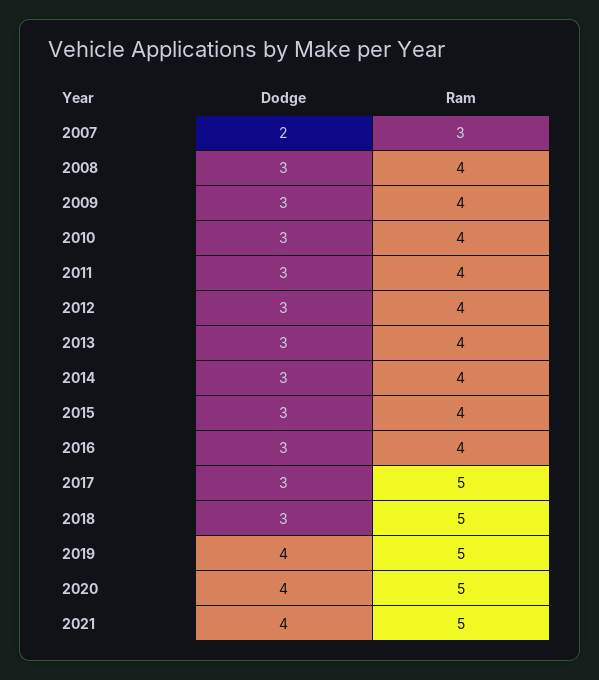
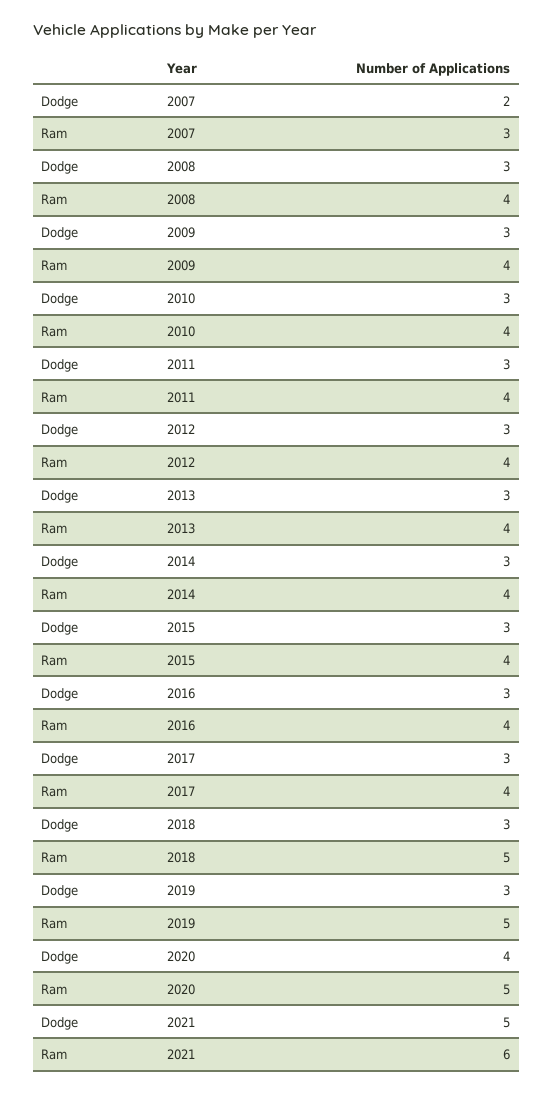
  {
    "Dodge": {
      "2007": 2,
      "2008": 3,
      "2009": 3,
      "2010": 3,
      "2011": 3,
      "2012": 3,
      "2013": 3,
      "2014": 3,
      "2015": 3,
      "2016": 3,
      "2017": 3,
      "2018": 3,
-     "2019": 4,
+     "2019": 3,
      "2020": 4,
-     "2021": 4
+     "2021": 5
    },
    "Ram": {
      "2007": 3,
      "2008": 4,
      "2009": 4,
      "2010": 4,
      "2011": 4,
      "2012": 4,
      "2013": 4,
      "2014": 4,
      "2015": 4,
      "2016": 4,
-     "2017": 5,
+     "2017": 4,
      "2018": 5,
      "2019": 5,
      "2020": 5,
-     "2021": 5
+     "2021": 6
    }
  }

